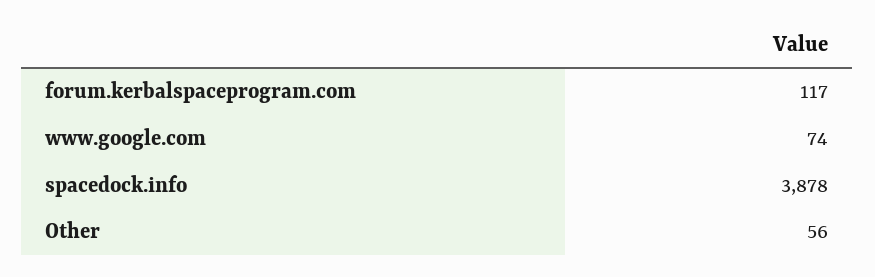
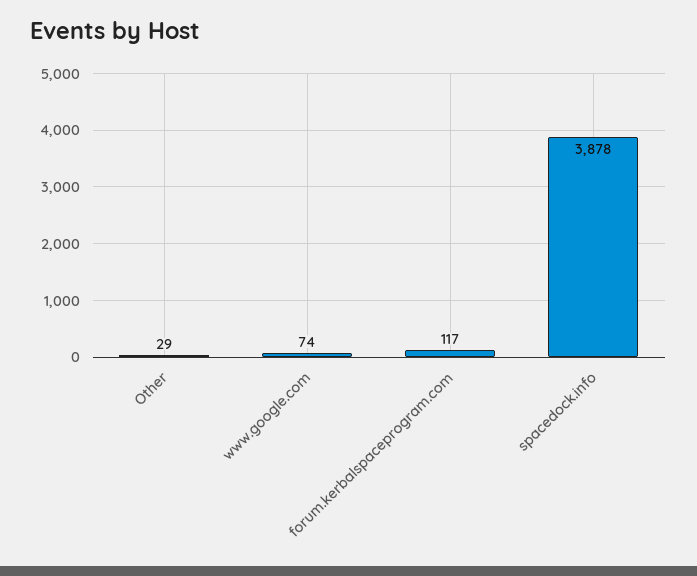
  {
    "forum.kerbalspaceprogram.com": 117,
    "www.google.com": 74,
    "spacedock.info": 3878,
-   "Other": 56
+   "Other": 29
  }

